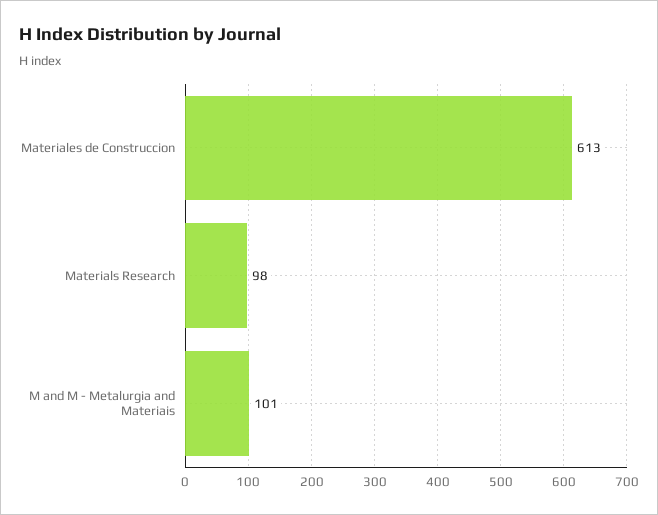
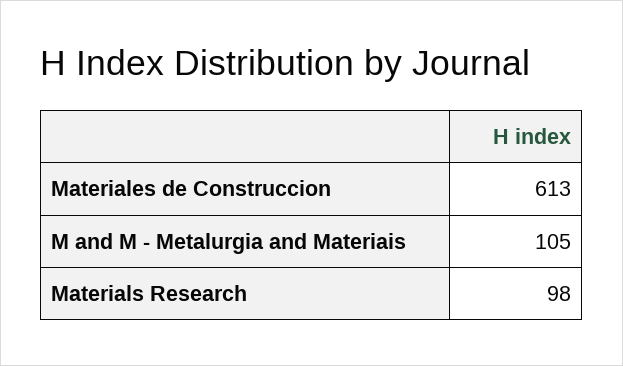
  {
    "Materiales de Construccion": 613,
    "Materials Research": 98,
-   "M and M - Metalurgia and Materiais": 101
+   "M and M - Metalurgia and Materiais": 105
  }

